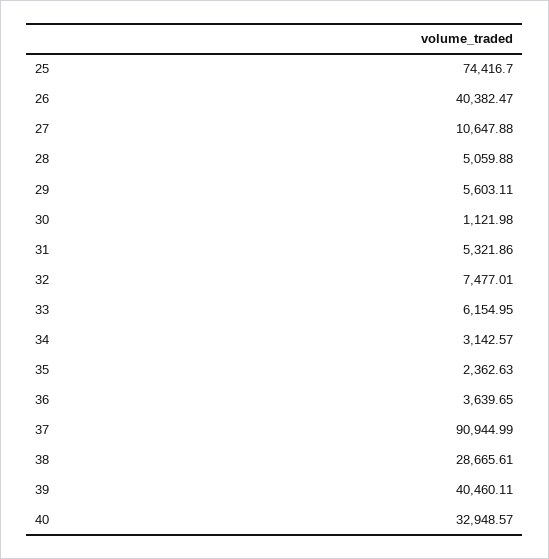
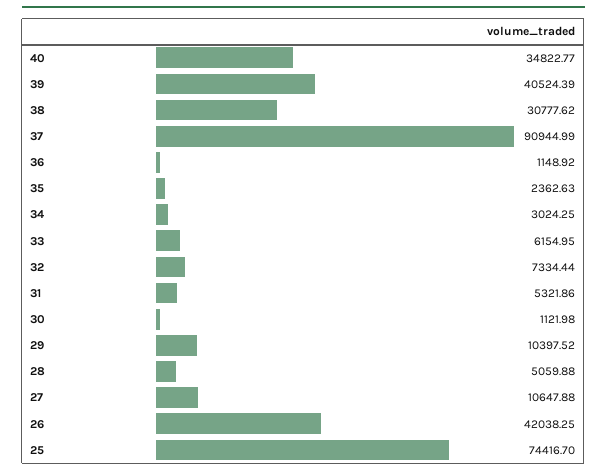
  {
    "25": 74416.7,
-   "26": 40382.47,
+   "26": 42038.25,
    "27": 10647.88,
    "28": 5059.88,
-   "29": 5603.11,
+   "29": 10397.52,
    "30": 1121.98,
    "31": 5321.86,
-   "32": 7477.01,
+   "32": 7334.44,
    "33": 6154.95,
-   "34": 3142.57,
+   "34": 3024.25,
    "35": 2362.63,
-   "36": 3639.65,
+   "36": 1148.92,
    "37": 90944.99,
-   "38": 28665.61,
+   "38": 30777.62,
-   "39": 40460.11,
+   "39": 40524.39,
-   "40": 32948.57
+   "40": 34822.77
  }

